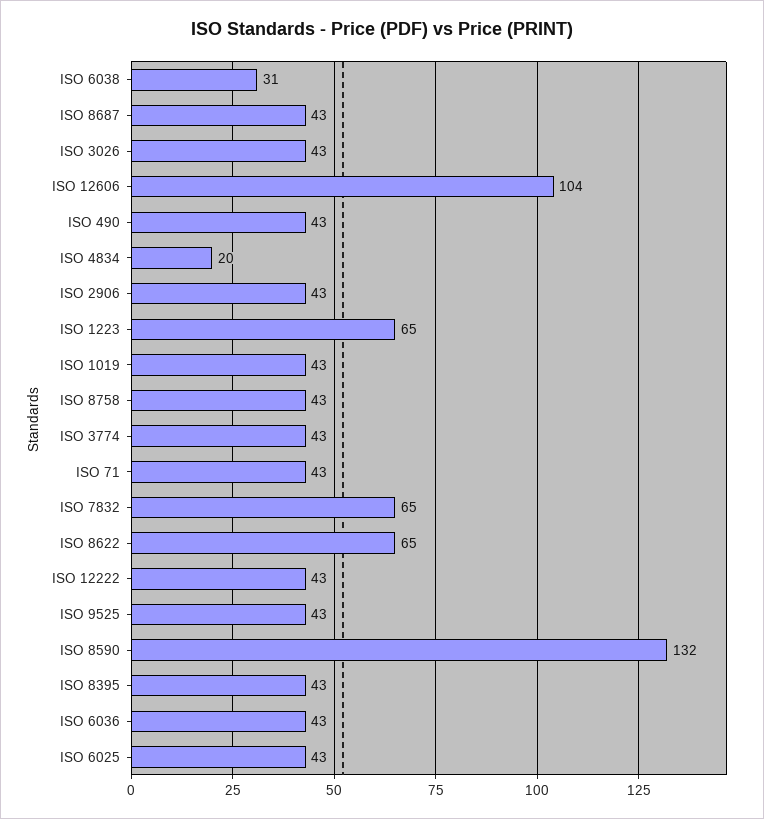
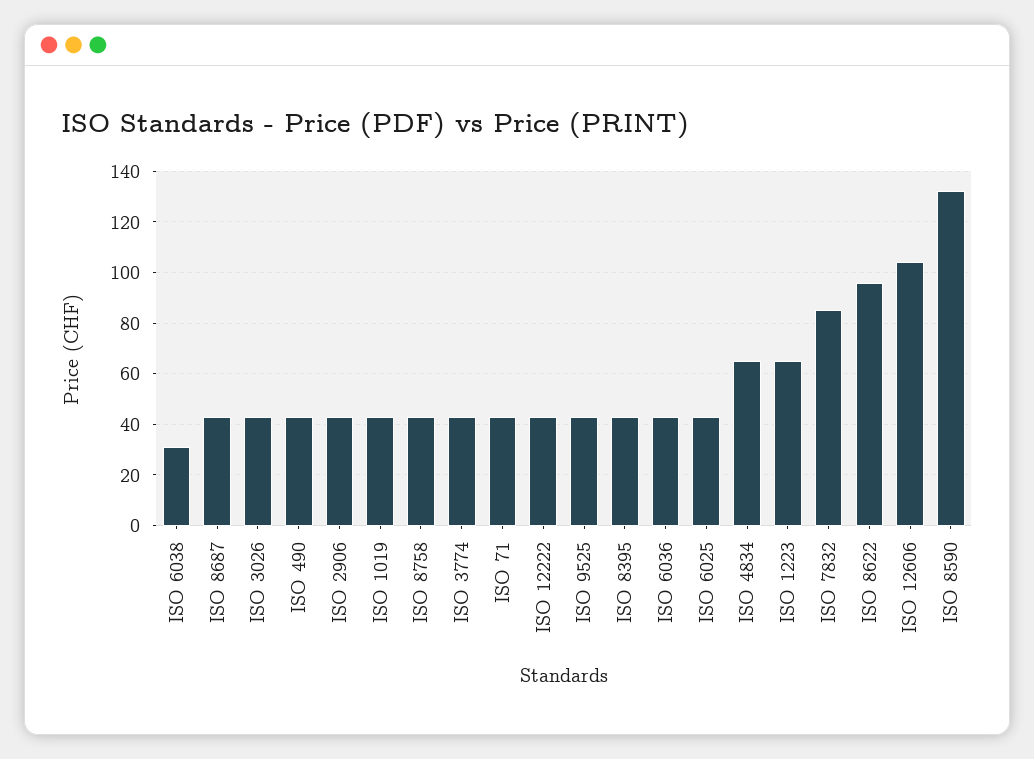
  {
    "ISO 6038": 31,
    "ISO 8687": 43,
    "ISO 3026": 43,
    "ISO 12606": 104,
    "ISO 490": 43,
-   "ISO 4834": 20,
+   "ISO 4834": 65,
    "ISO 2906": 43,
    "ISO 1223": 65,
    "ISO 1019": 43,
    "ISO 8758": 43,
    "ISO 3774": 43,
    "ISO 71": 43,
-   "ISO 7832": 65,
+   "ISO 7832": 85,
-   "ISO 8622": 65,
+   "ISO 8622": 95,
    "ISO 12222": 43,
    "ISO 9525": 43,
    "ISO 8590": 132,
    "ISO 8395": 43,
    "ISO 6036": 43,
    "ISO 6025": 43
  }

